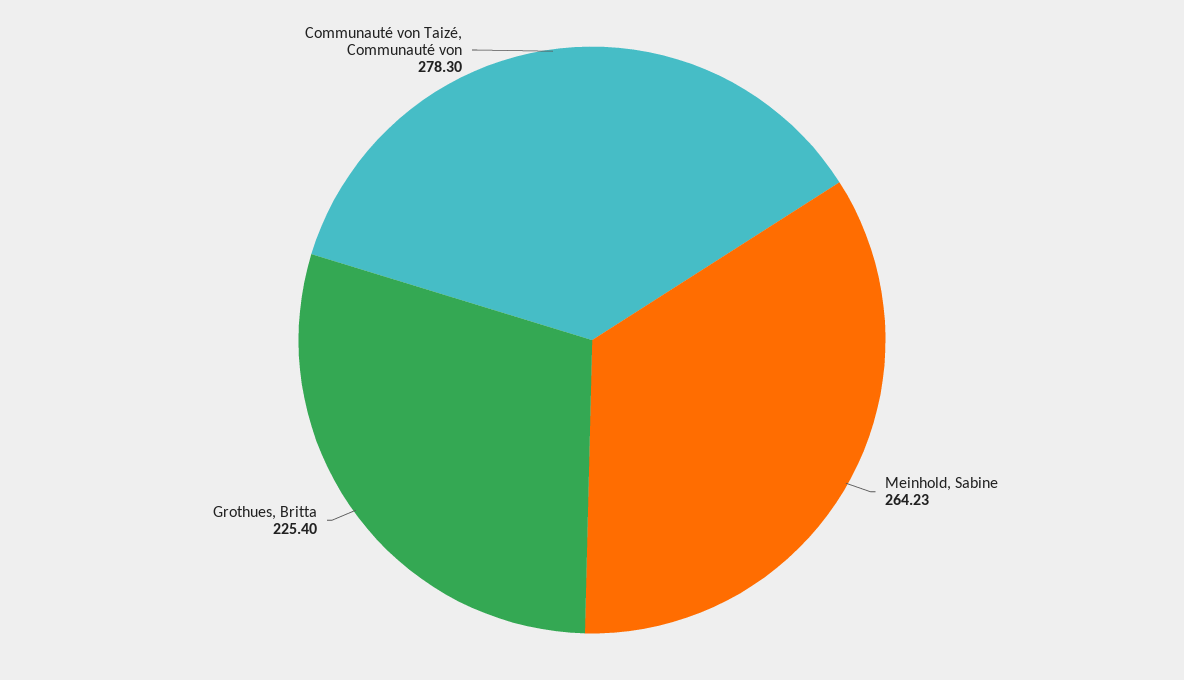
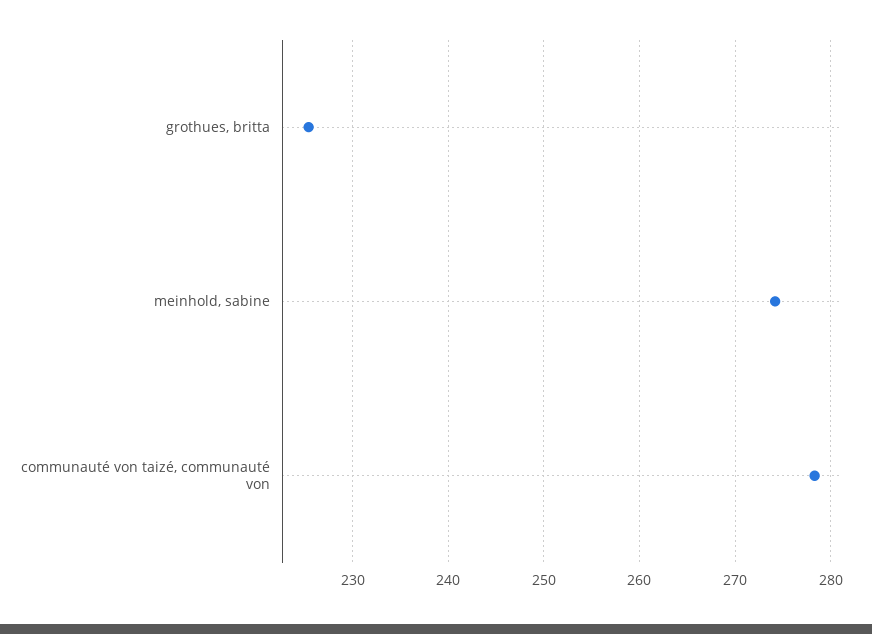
  {
-   "Meinhold, Sabine": 264.23,
+   "Meinhold, Sabine": 274,
    "Grothues, Britta": 225.4,
    "Communauté von Taizé, Communauté von": 278.3
  }

